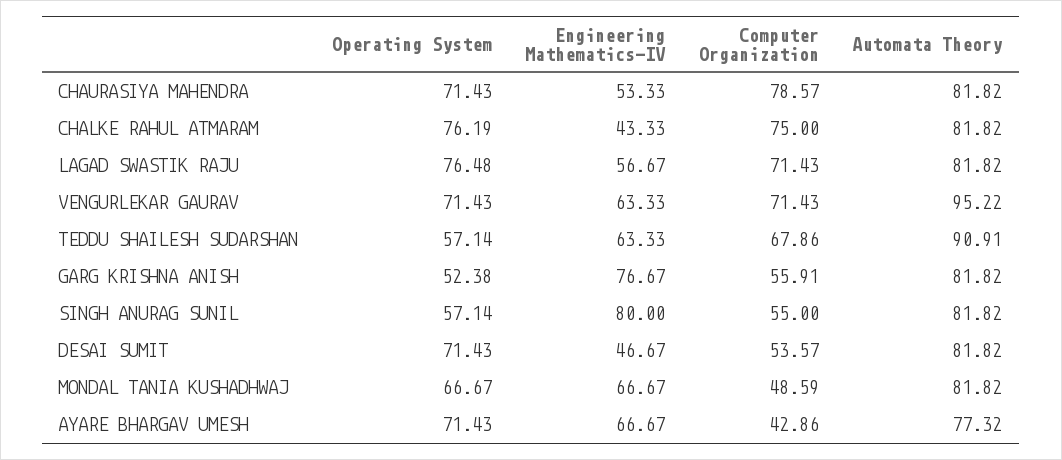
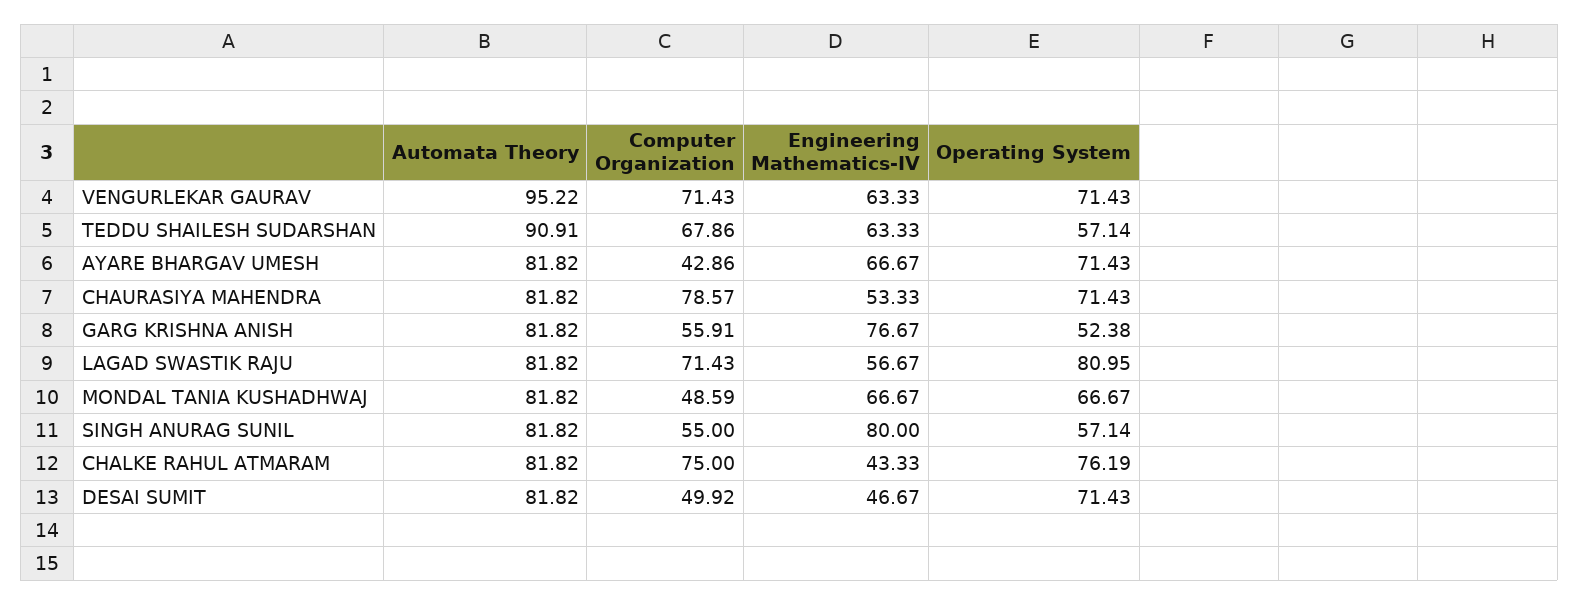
  {
    "Operating System": {
      "CHAURASIYA MAHENDRA": 71.43,
      "CHALKE RAHUL ATMARAM": 76.19,
-     "LAGAD SWASTIK RAJU": 76.48,
+     "LAGAD SWASTIK RAJU": 80.95,
      "VENGURLEKAR GAURAV": 71.43,
      "TEDDU SHAILESH SUDARSHAN": 57.14,
      "GARG KRISHNA ANISH": 52.38,
      "SINGH ANURAG SUNIL": 57.14,
      "DESAI SUMIT": 71.43,
      "MONDAL TANIA KUSHADHWAJ": 66.67,
      "AYARE BHARGAV UMESH": 71.43
    },
    "Engineering Mathematics-IV": {
      "CHAURASIYA MAHENDRA": 53.33,
      "CHALKE RAHUL ATMARAM": 43.33,
      "LAGAD SWASTIK RAJU": 56.67,
      "VENGURLEKAR GAURAV": 63.33,
      "TEDDU SHAILESH SUDARSHAN": 63.33,
      "GARG KRISHNA ANISH": 76.67,
      "SINGH ANURAG SUNIL": 80,
      "DESAI SUMIT": 46.67,
      "MONDAL TANIA KUSHADHWAJ": 66.67,
      "AYARE BHARGAV UMESH": 66.67
    },
    "Computer Organization": {
      "CHAURASIYA MAHENDRA": 78.57,
      "CHALKE RAHUL ATMARAM": 75,
      "LAGAD SWASTIK RAJU": 71.43,
      "VENGURLEKAR GAURAV": 71.43,
      "TEDDU SHAILESH SUDARSHAN": 67.86,
      "GARG KRISHNA ANISH": 55.91,
      "SINGH ANURAG SUNIL": 55,
-     "DESAI SUMIT": 53.57,
+     "DESAI SUMIT": 49.92,
      "MONDAL TANIA KUSHADHWAJ": 48.59,
      "AYARE BHARGAV UMESH": 42.86
    },
    "Automata Theory": {
      "CHAURASIYA MAHENDRA": 81.82,
      "CHALKE RAHUL ATMARAM": 81.82,
      "LAGAD SWASTIK RAJU": 81.82,
      "VENGURLEKAR GAURAV": 95.22,
      "TEDDU SHAILESH SUDARSHAN": 90.91,
      "GARG KRISHNA ANISH": 81.82,
      "SINGH ANURAG SUNIL": 81.82,
      "DESAI SUMIT": 81.82,
      "MONDAL TANIA KUSHADHWAJ": 81.82,
-     "AYARE BHARGAV UMESH": 77.32
+     "AYARE BHARGAV UMESH": 81.82
    }
  }

